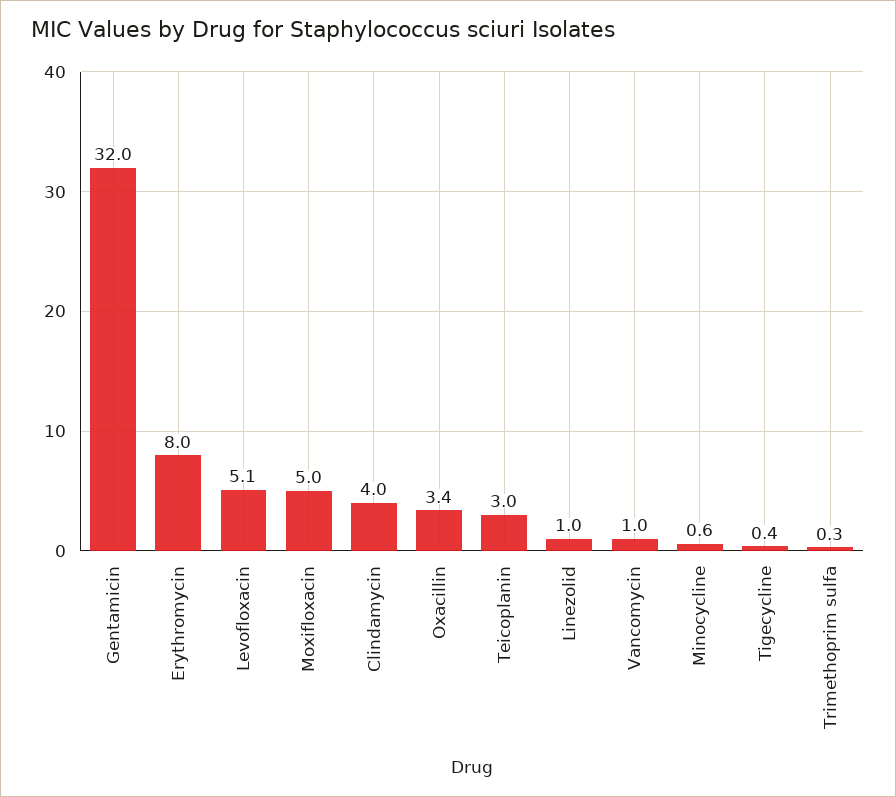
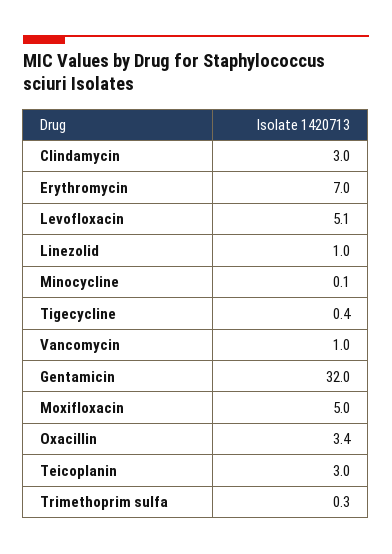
  {
    "Gentamicin": 32,
-   "Erythromycin": 8,
+   "Erythromycin": 7,
    "Levofloxacin": 5.1,
    "Moxifloxacin": 5,
-   "Clindamycin": 4,
+   "Clindamycin": 3,
    "Oxacillin": 3.4,
    "Teicoplanin": 3,
    "Linezolid": 1,
    "Vancomycin": 1,
-   "Minocycline": 0.6,
+   "Minocycline": 0.1,
    "Tigecycline": 0.4,
    "Trimethoprim sulfa": 0.3
  }

